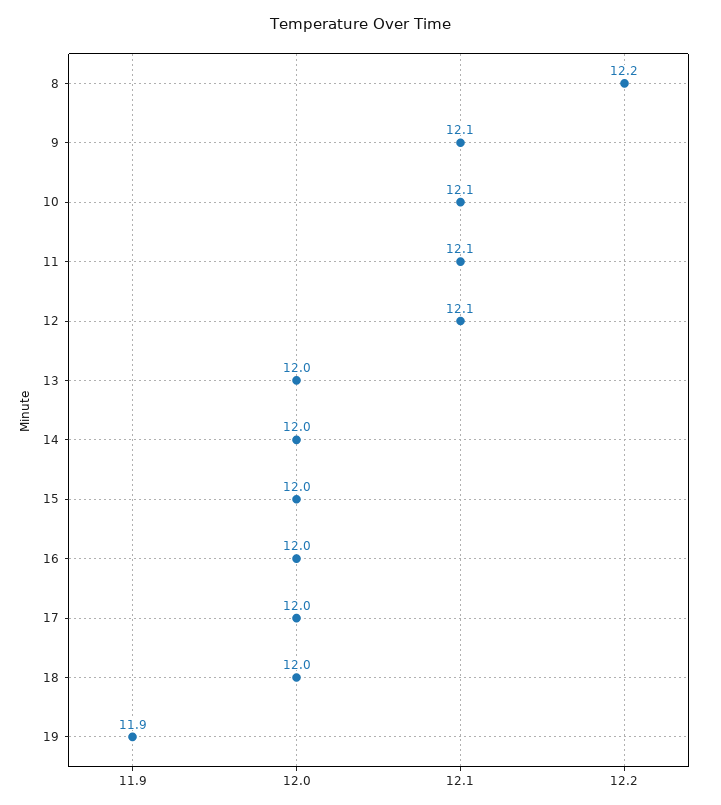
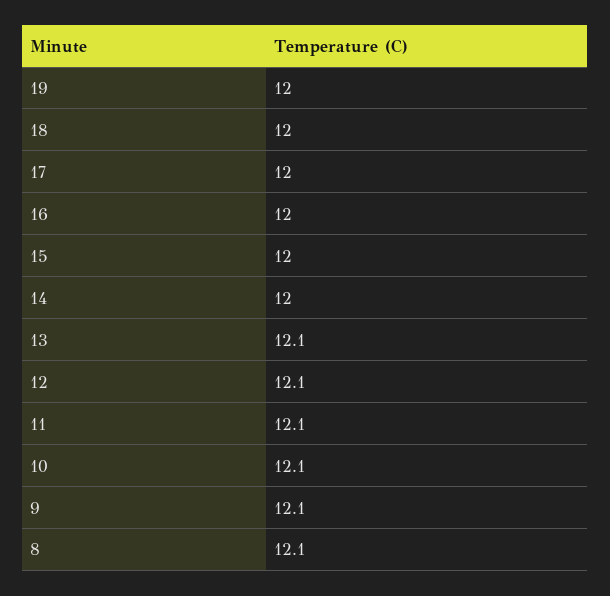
  {
-   "8": 12.2,
+   "8": 12.1,
    "9": 12.1,
    "10": 12.1,
    "11": 12.1,
    "12": 12.1,
-   "13": 12,
+   "13": 12.1,
    "14": 12,
    "15": 12,
    "16": 12,
    "17": 12,
    "18": 12,
-   "19": 11.9
+   "19": 12
  }

